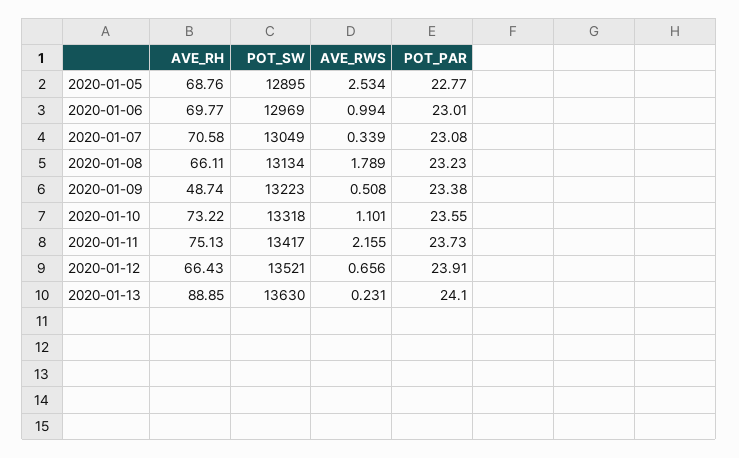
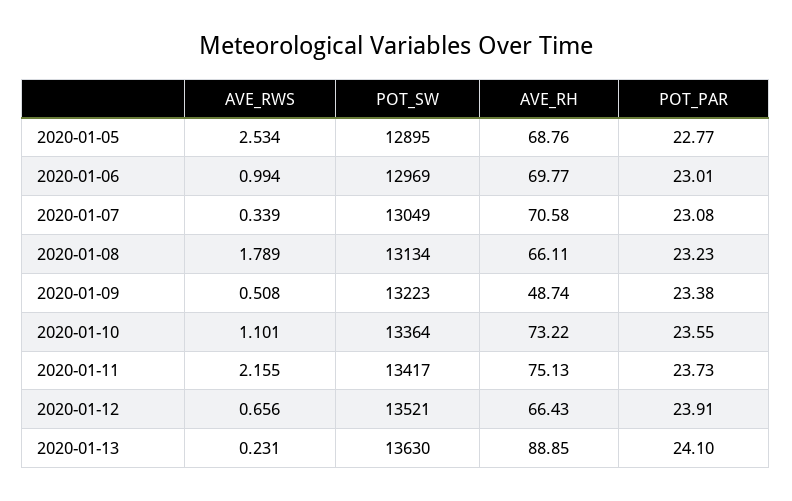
  {
    "AVE_RH": {
      "2020-01-05": 68.76,
      "2020-01-06": 69.77,
      "2020-01-07": 70.58,
      "2020-01-08": 66.11,
      "2020-01-09": 48.74,
      "2020-01-10": 73.22,
      "2020-01-11": 75.13,
      "2020-01-12": 66.43,
      "2020-01-13": 88.85
    },
    "POT_SW": {
      "2020-01-05": 12895,
      "2020-01-06": 12969,
      "2020-01-07": 13049,
      "2020-01-08": 13134,
      "2020-01-09": 13223,
-     "2020-01-10": 13318,
+     "2020-01-10": 13364,
      "2020-01-11": 13417,
      "2020-01-12": 13521,
      "2020-01-13": 13630
    },
    "AVE_RWS": {
      "2020-01-05": 2.534,
      "2020-01-06": 0.994,
      "2020-01-07": 0.339,
      "2020-01-08": 1.789,
      "2020-01-09": 0.508,
      "2020-01-10": 1.101,
      "2020-01-11": 2.155,
      "2020-01-12": 0.656,
      "2020-01-13": 0.231
    },
    "POT_PAR": {
      "2020-01-05": 22.77,
      "2020-01-06": 23.01,
      "2020-01-07": 23.08,
      "2020-01-08": 23.23,
      "2020-01-09": 23.38,
      "2020-01-10": 23.55,
      "2020-01-11": 23.73,
      "2020-01-12": 23.91,
      "2020-01-13": 24.1
    }
  }

